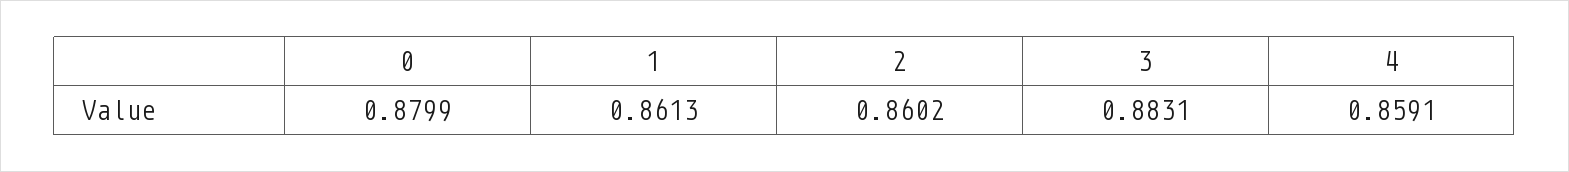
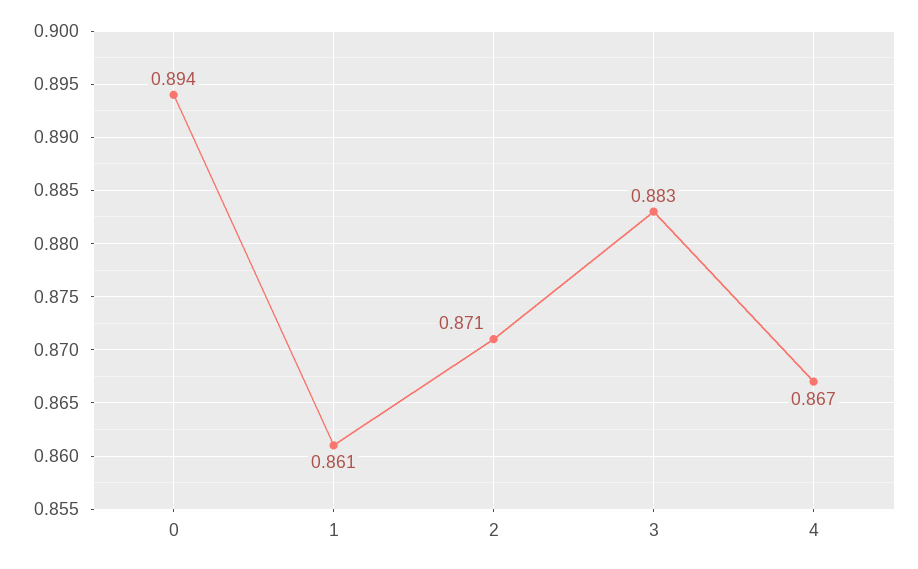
  {
-   "0": 0.8799,
+   "0": 0.894,
    "1": 0.8613,
-   "2": 0.8602,
+   "2": 0.871,
    "3": 0.8831,
-   "4": 0.8591
+   "4": 0.867
  }

